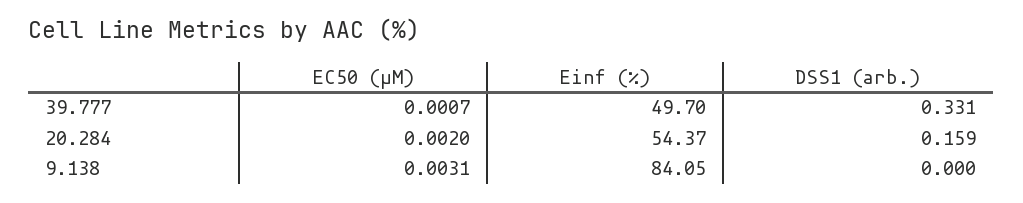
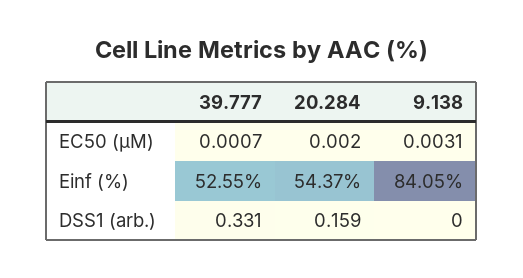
  {
    "EC50 (µM)": {
      "39.777": 0.0007,
      "20.284": 0.002,
      "9.138": 0.0031
    },
    "Einf (%)": {
-     "39.777": 49.7,
+     "39.777": 52.55,
      "20.284": 54.37,
      "9.138": 84.05
    },
    "DSS1 (arb.)": {
      "39.777": 0.331,
      "20.284": 0.159,
      "9.138": 0
    }
  }

